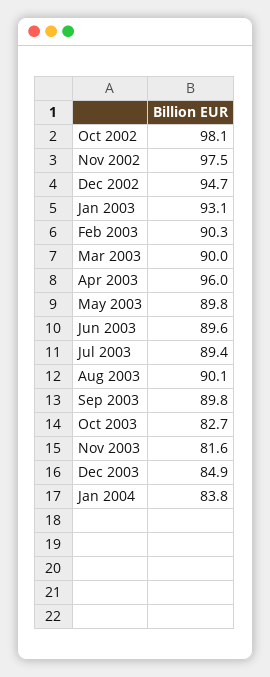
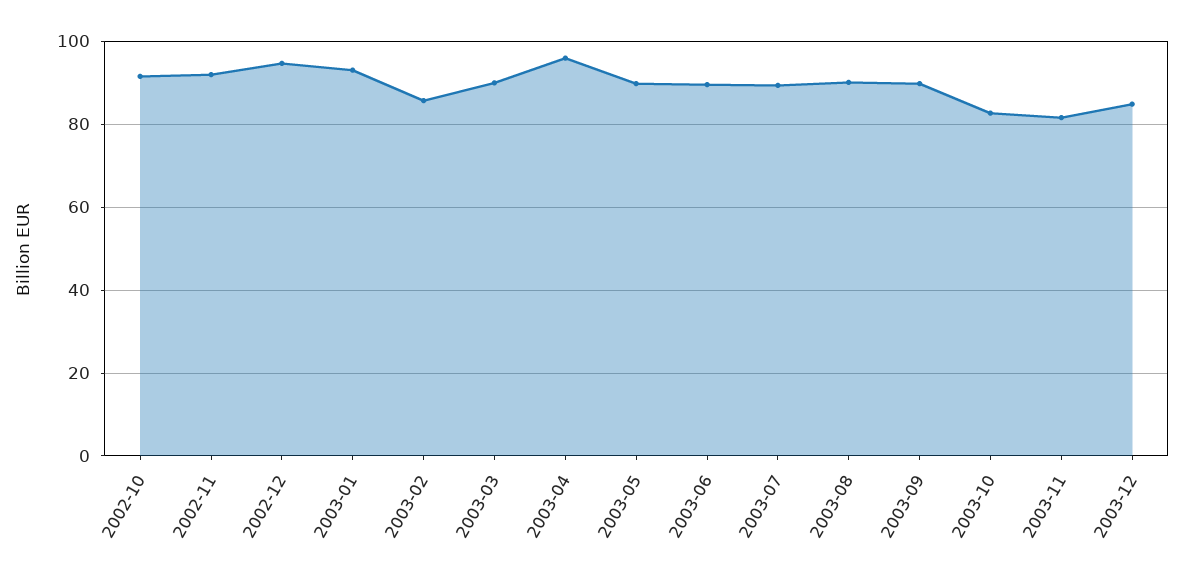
  {
-   "Oct 2002": 98.1,
+   "Oct 2002": 92,
-   "Nov 2002": 97.5,
+   "Nov 2002": 92,
    "Dec 2002": 94.7,
    "Jan 2003": 93.1,
-   "Feb 2003": 90.3,
+   "Feb 2003": 86,
    "Mar 2003": 90,
    "Apr 2003": 96,
    "May 2003": 89.8,
    "Jun 2003": 89.6,
    "Jul 2003": 89.4,
    "Aug 2003": 90.1,
    "Sep 2003": 89.8,
    "Oct 2003": 82.7,
    "Nov 2003": 81.6,
-   "Dec 2003": 84.9,
+   "Dec 2003": 84.9
-   "Jan 2004": 83.8
  }

